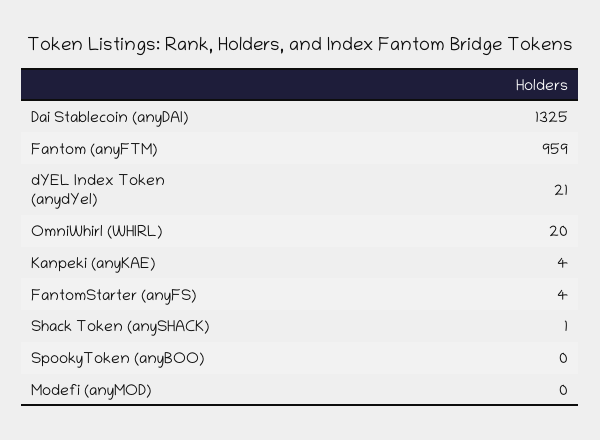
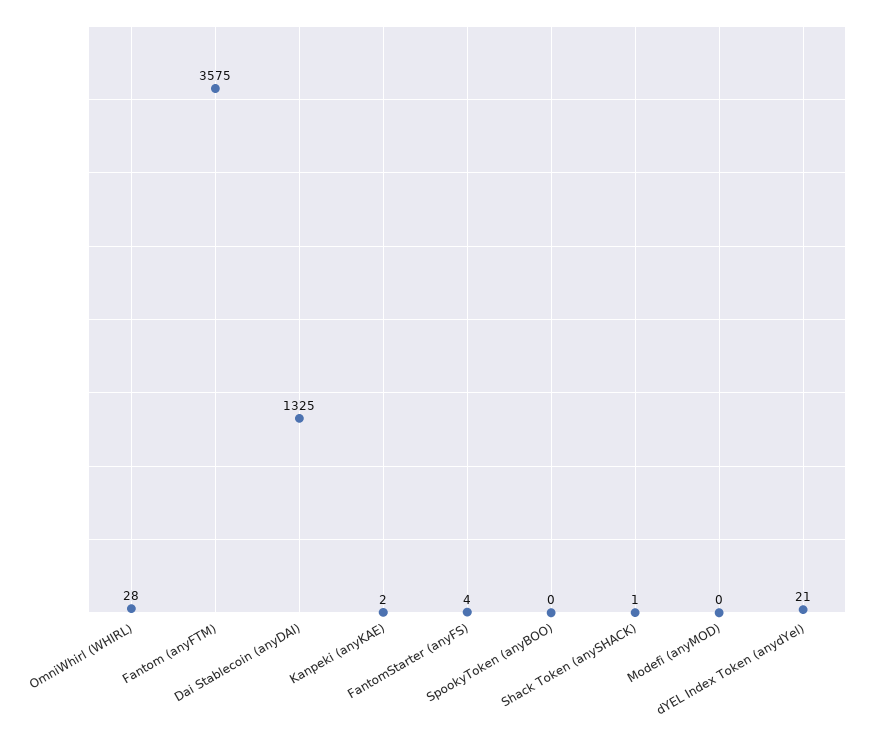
  {
    "Dai Stablecoin (anyDAI)": 1325,
-   "Fantom (anyFTM)": 959,
+   "Fantom (anyFTM)": 3575,
    "dYEL Index Token (anydYel)": 21,
-   "OmniWhirl (WHIRL)": 20,
+   "OmniWhirl (WHIRL)": 28,
-   "Kanpeki (anyKAE)": 4,
+   "Kanpeki (anyKAE)": 2,
    "FantomStarter (anyFS)": 4,
    "Shack Token (anySHACK)": 1,
    "SpookyToken (anyBOO)": 0,
    "Modefi (anyMOD)": 0
  }

